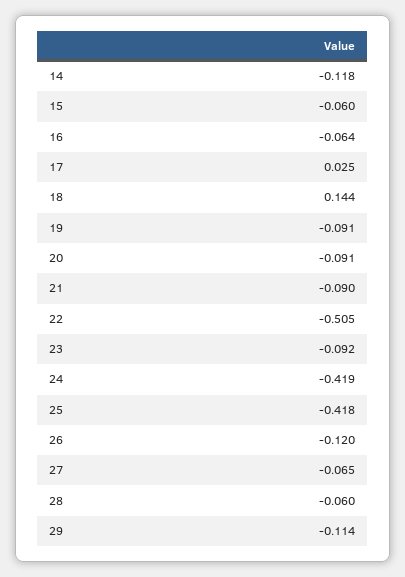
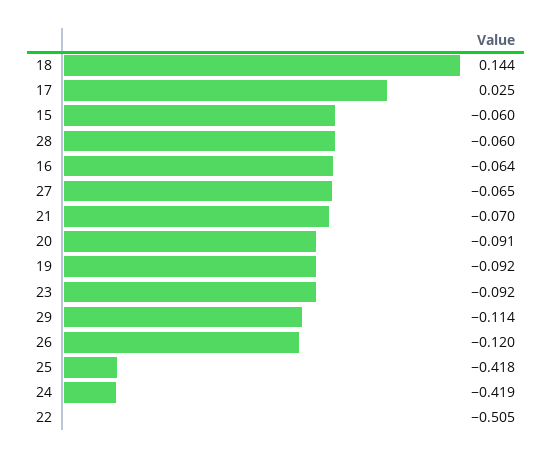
  {
-   "14": -0.118,
    "15": -0.06,
    "16": -0.064,
    "17": 0.025,
    "18": 0.144,
-   "19": -0.091,
+   "19": -0.092,
    "20": -0.091,
-   "21": -0.09,
+   "21": -0.07,
    "22": -0.505,
    "23": -0.092,
    "24": -0.419,
    "25": -0.418,
    "26": -0.12,
    "27": -0.065,
    "28": -0.06,
    "29": -0.114
  }

